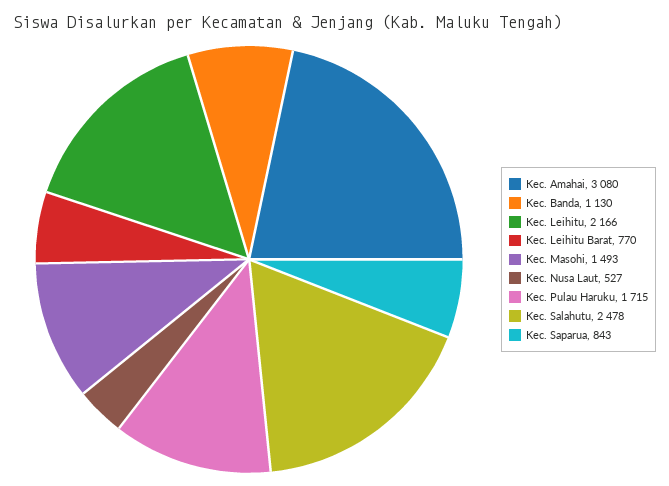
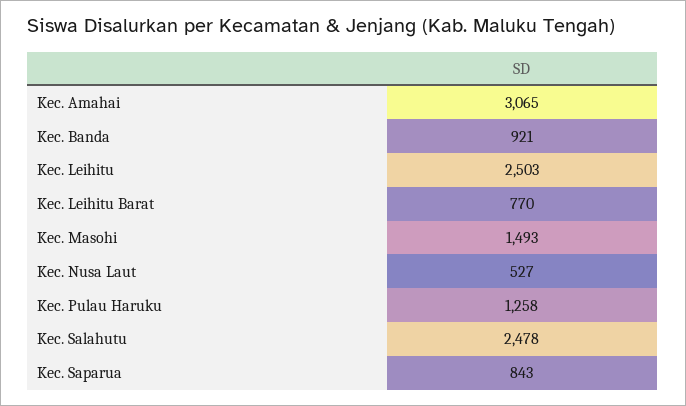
  {
-   "Kec. Amahai": 3080,
+   "Kec. Amahai": 3065,
-   "Kec. Banda": 1130,
+   "Kec. Banda": 921,
-   "Kec. Leihitu": 2166,
+   "Kec. Leihitu": 2503,
    "Kec. Leihitu Barat": 770,
    "Kec. Masohi": 1493,
    "Kec. Nusa Laut": 527,
-   "Kec. Pulau Haruku": 1715,
+   "Kec. Pulau Haruku": 1258,
    "Kec. Salahutu": 2478,
    "Kec. Saparua": 843
  }

